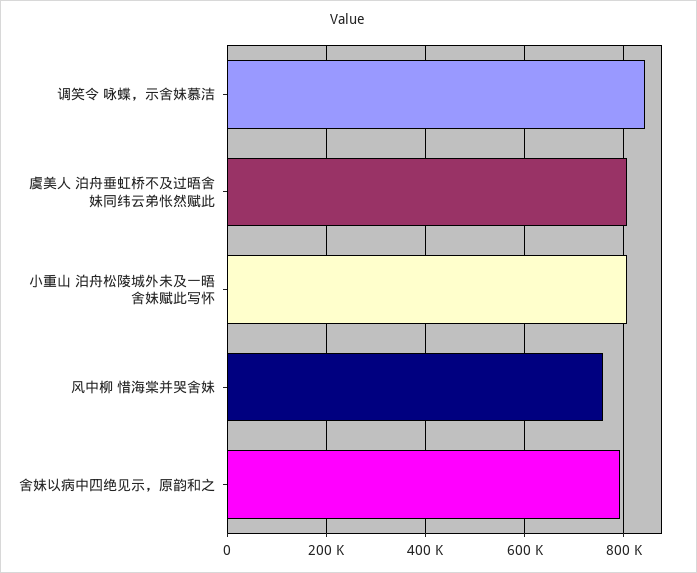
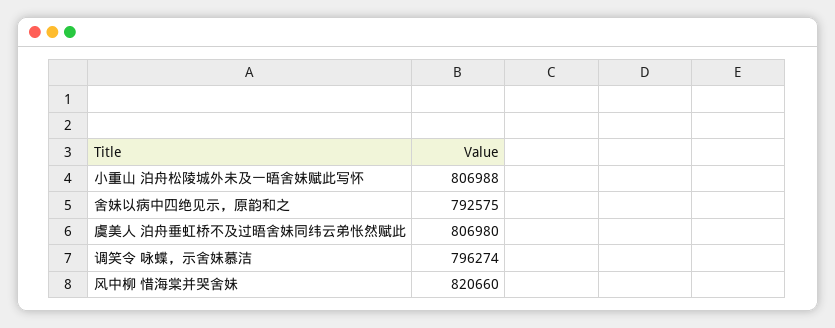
  {
-   "调笑令 咏蝶，示舍妹慕洁": 840000,
+   "调笑令 咏蝶，示舍妹慕洁": 796274,
    "虞美人 泊舟垂虹桥不及过晤舍妹同纬云弟怅然赋此": 806980,
    "小重山 泊舟松陵城外未及一晤舍妹赋此写怀": 806988,
-   "风中柳 惜海棠并哭舍妹": 760000,
+   "风中柳 惜海棠并哭舍妹": 820660,
    "舍妹以病中四绝见示，原韵和之": 792575
  }

